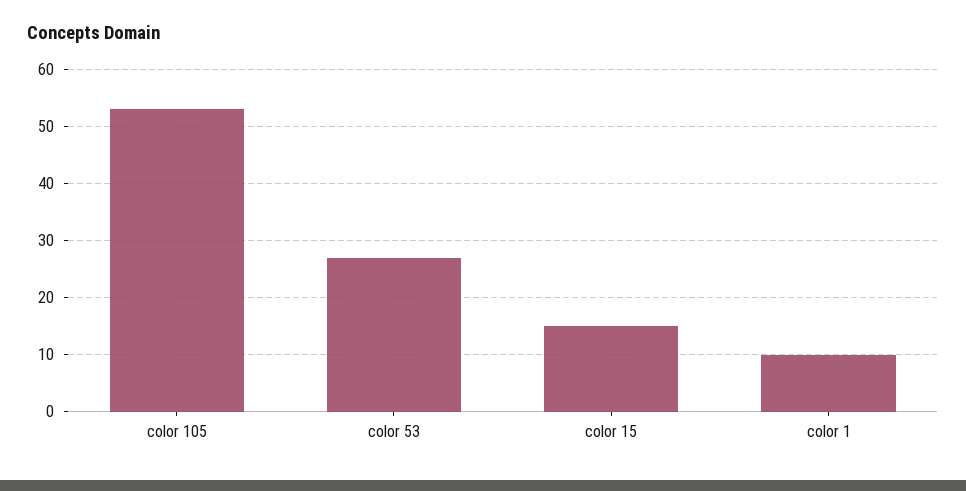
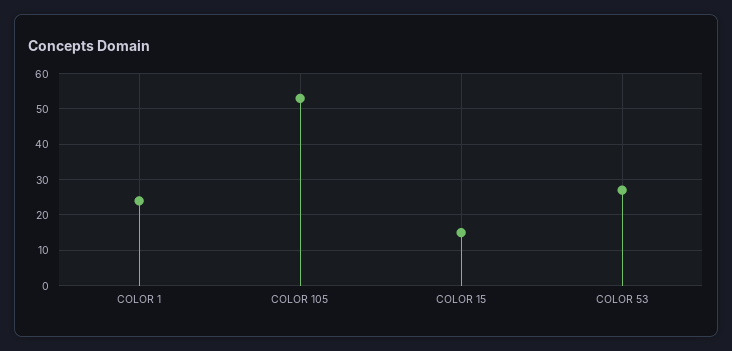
  {
    "color 105": 55,
    "color 53": 25,
    "color 15": 15,
-   "color 1": 10
+   "color 1": 25
  }

